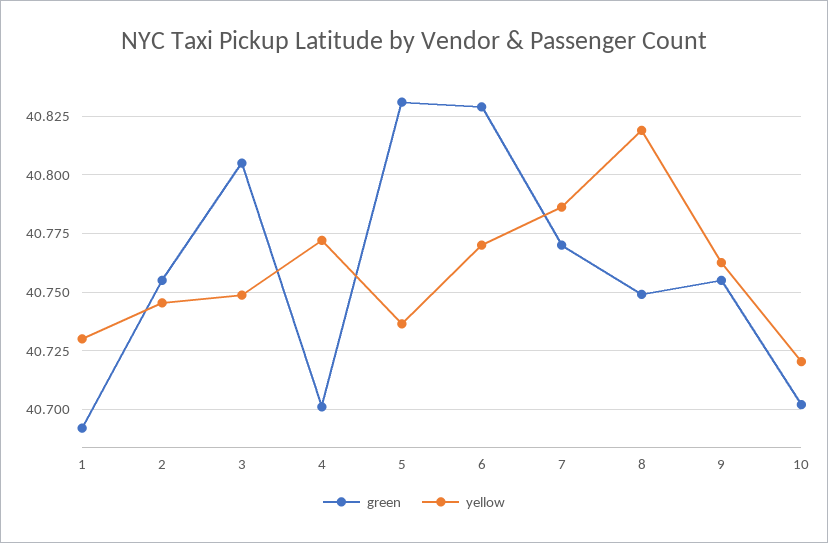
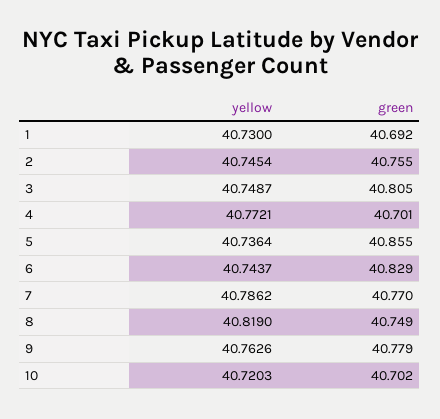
  {
    "green": {
      "1": 40.692,
      "2": 40.755,
      "3": 40.805,
      "4": 40.701,
-     "5": 40.83,
+     "5": 40.855,
      "6": 40.829,
      "7": 40.77,
      "8": 40.749,
-     "9": 40.755,
+     "9": 40.779,
      "10": 40.702
    },
    "yellow": {
      "1": 40.73,
      "2": 40.7454,
      "3": 40.7487,
      "4": 40.7721,
      "5": 40.7364,
-     "6": 40.77,
+     "6": 40.7437,
      "7": 40.7862,
      "8": 40.819,
      "9": 40.7626,
      "10": 40.7203
    }
  }

